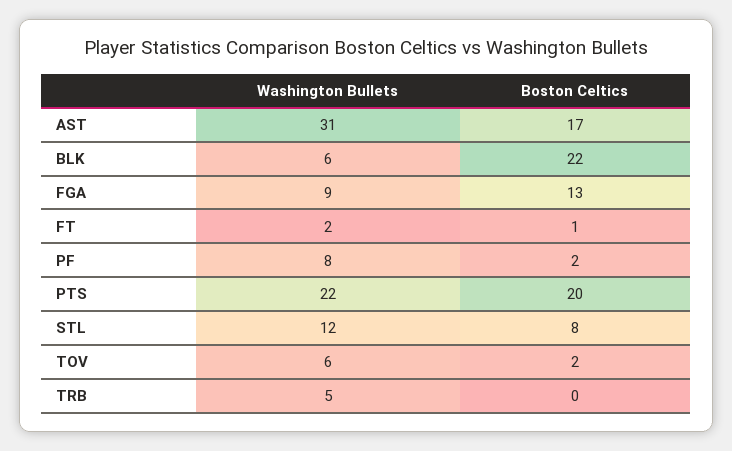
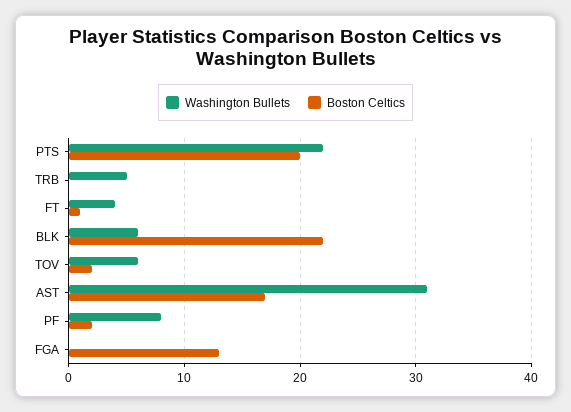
  {
    "Washington Bullets": {
      "AST": 31,
      "BLK": 6,
-     "FGA": 9,
+     "FGA": 0,
-     "FT": 2,
+     "FT": 4,
      "PF": 8,
      "PTS": 22,
-     "STL": 12,
      "TOV": 6,
      "TRB": 5
    },
    "Boston Celtics": {
      "AST": 17,
      "BLK": 22,
      "FGA": 13,
      "FT": 1,
      "PF": 2,
      "PTS": 20,
-     "STL": 8,
      "TOV": 2,
      "TRB": 0
    }
  }

